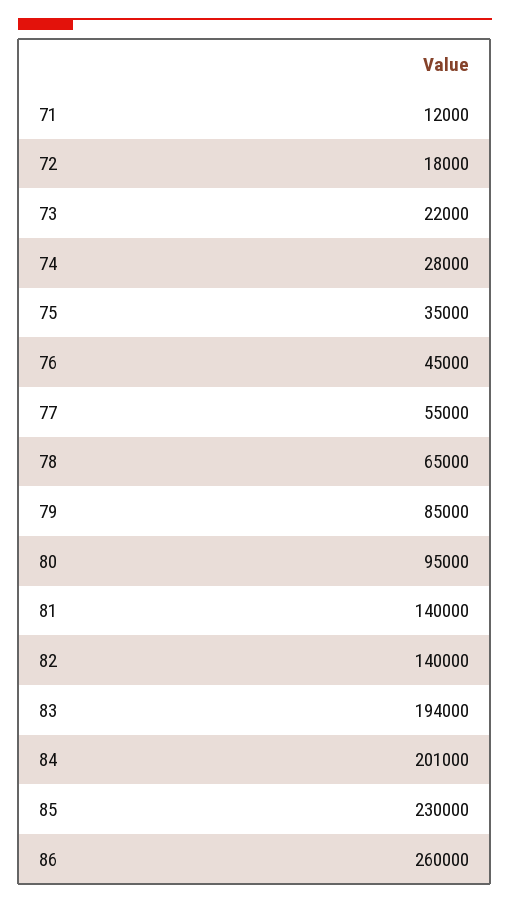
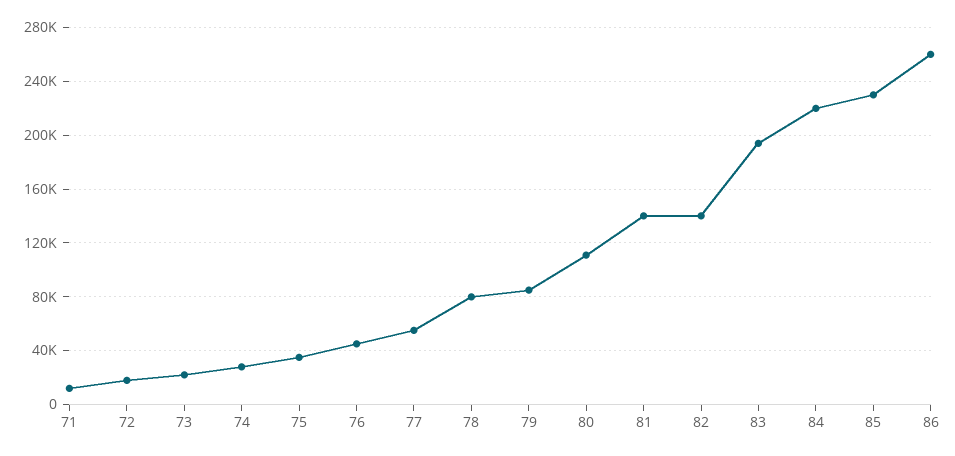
  {
    "71": 12000,
    "72": 18000,
    "73": 22000,
    "74": 28000,
    "75": 35000,
    "76": 45000,
    "77": 55000,
-   "78": 65000,
+   "78": 80000,
    "79": 85000,
-   "80": 95000,
+   "80": 110000,
    "81": 140000,
    "82": 140000,
    "83": 194000,
-   "84": 201000,
+   "84": 220000,
    "85": 230000,
    "86": 260000
  }

